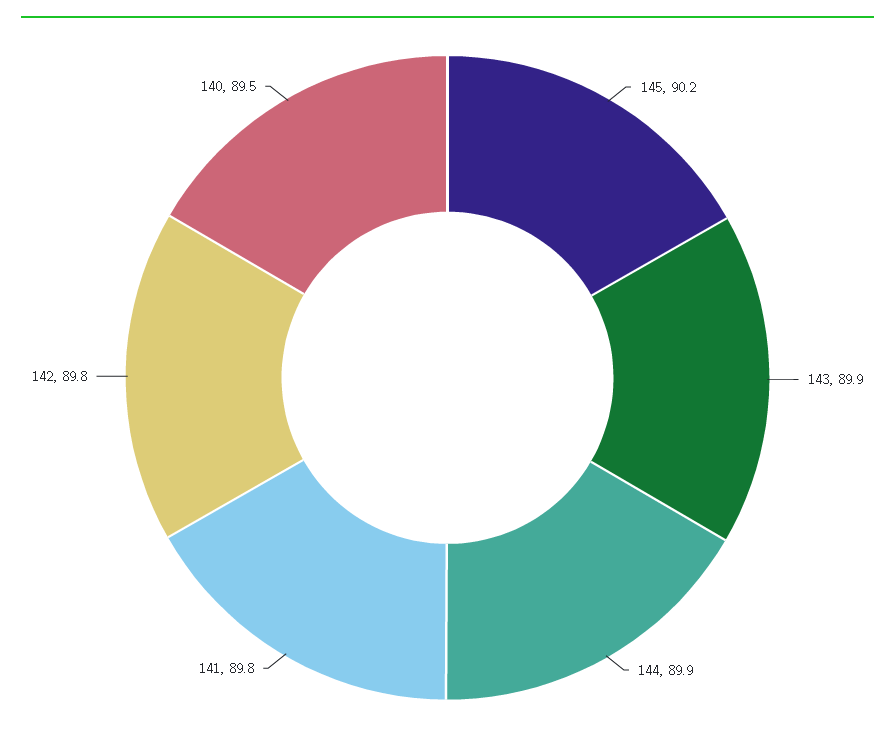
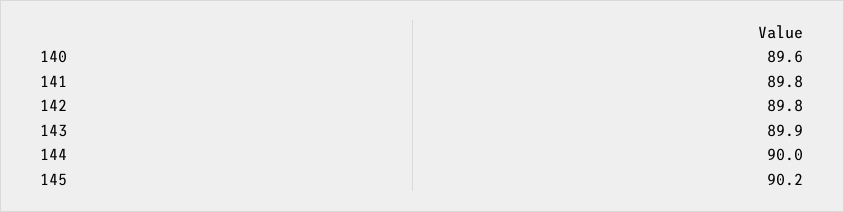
  {
    "145": 90.2,
    "143": 89.9,
-   "144": 89.9,
+   "144": 90,
    "141": 89.8,
    "142": 89.8,
-   "140": 89.5
+   "140": 89.6
  }

